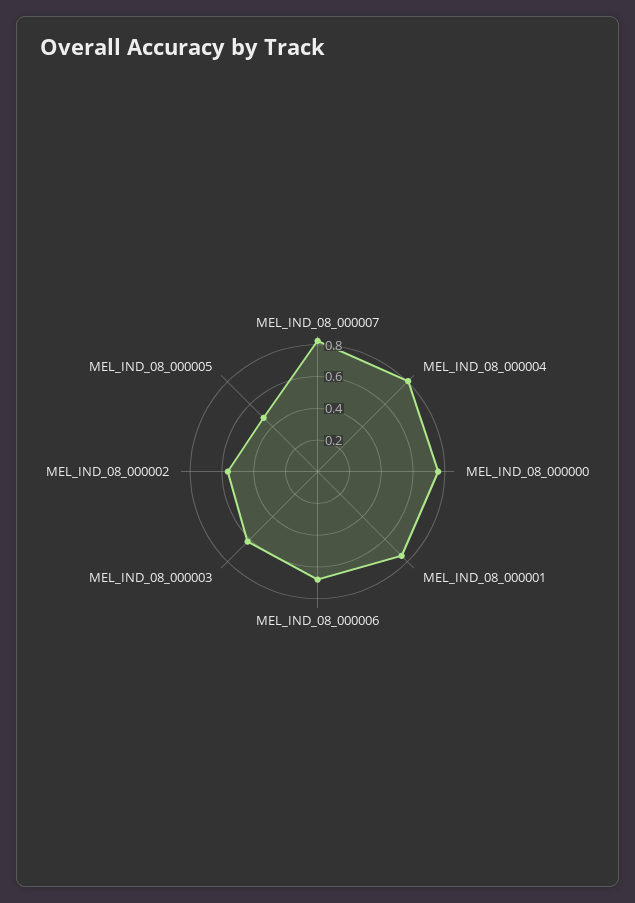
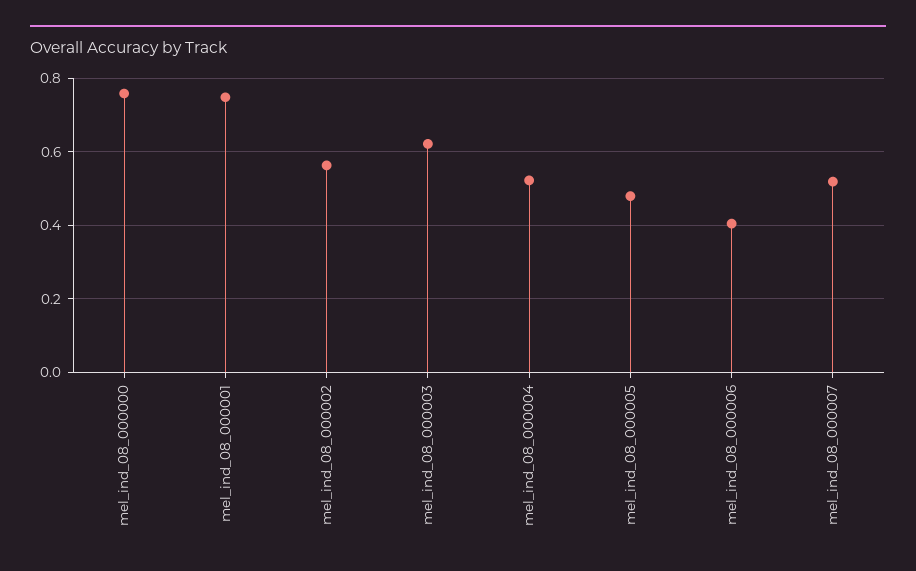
  {
-   "MEL_IND_08_000007": 0.8,
+   "MEL_IND_08_000007": 0.52,
-   "MEL_IND_08_000004": 0.8,
+   "MEL_IND_08_000004": 0.52,
    "MEL_IND_08_000000": 0.76,
    "MEL_IND_08_000001": 0.74,
-   "MEL_IND_08_000006": 0.7,
+   "MEL_IND_08_000006": 0.4,
    "MEL_IND_08_000003": 0.62,
    "MEL_IND_08_000002": 0.56,
    "MEL_IND_08_000005": 0.48
  }

